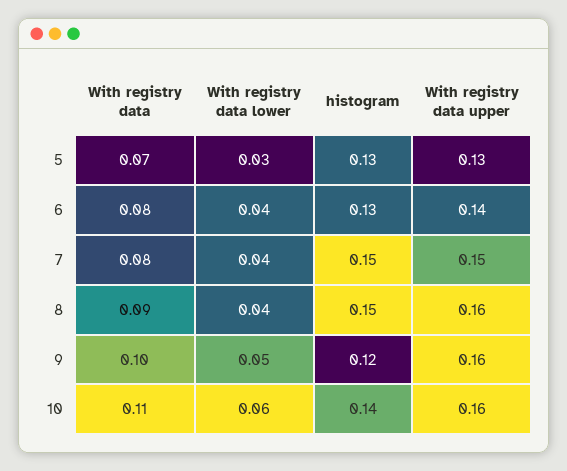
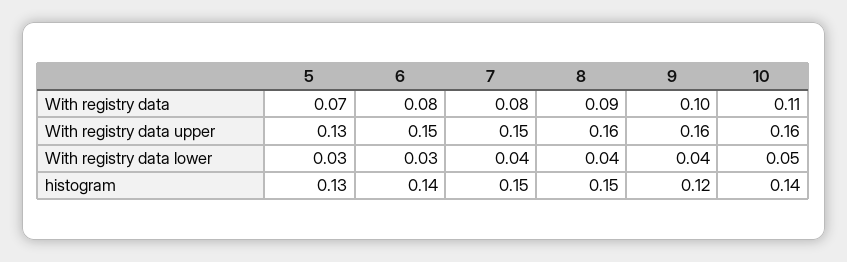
  {
    "With registry data": {
      "5": 0.07,
      "6": 0.08,
      "7": 0.08,
      "8": 0.09,
      "9": 0.1,
      "10": 0.11
    },
    "With registry data lower": {
      "5": 0.03,
-     "6": 0.04,
+     "6": 0.03,
      "7": 0.04,
      "8": 0.04,
-     "9": 0.05,
+     "9": 0.04,
-     "10": 0.06
+     "10": 0.05
    },
    "histogram": {
      "5": 0.13,
-     "6": 0.13,
+     "6": 0.14,
      "7": 0.15,
      "8": 0.15,
      "9": 0.12,
      "10": 0.14
    },
    "With registry data upper": {
      "5": 0.13,
-     "6": 0.14,
+     "6": 0.15,
      "7": 0.15,
      "8": 0.16,
      "9": 0.16,
      "10": 0.16
    }
  }

